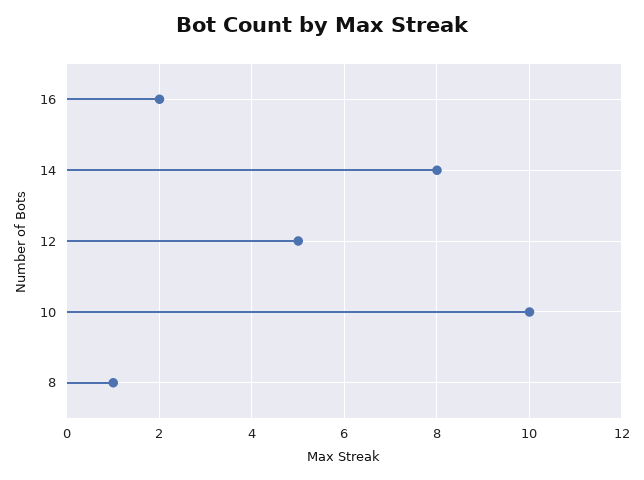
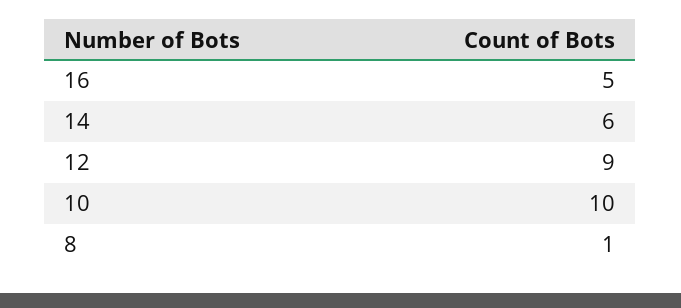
  {
-   "16": 2,
+   "16": 5,
-   "14": 8,
+   "14": 6,
-   "12": 5,
+   "12": 9,
    "10": 10,
    "8": 1
  }

